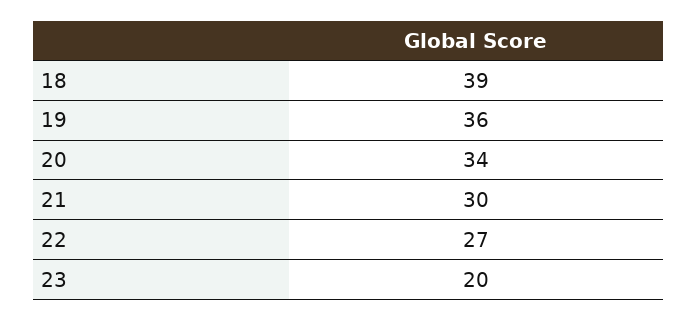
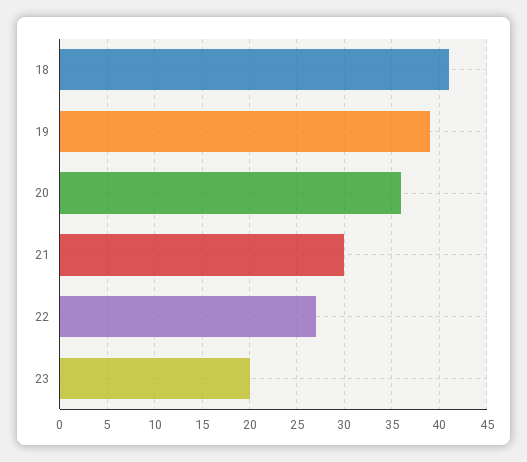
  {
-   "18": 39,
+   "18": 41,
-   "19": 36,
+   "19": 39,
-   "20": 34,
+   "20": 36,
    "21": 30,
    "22": 27,
    "23": 20
  }

